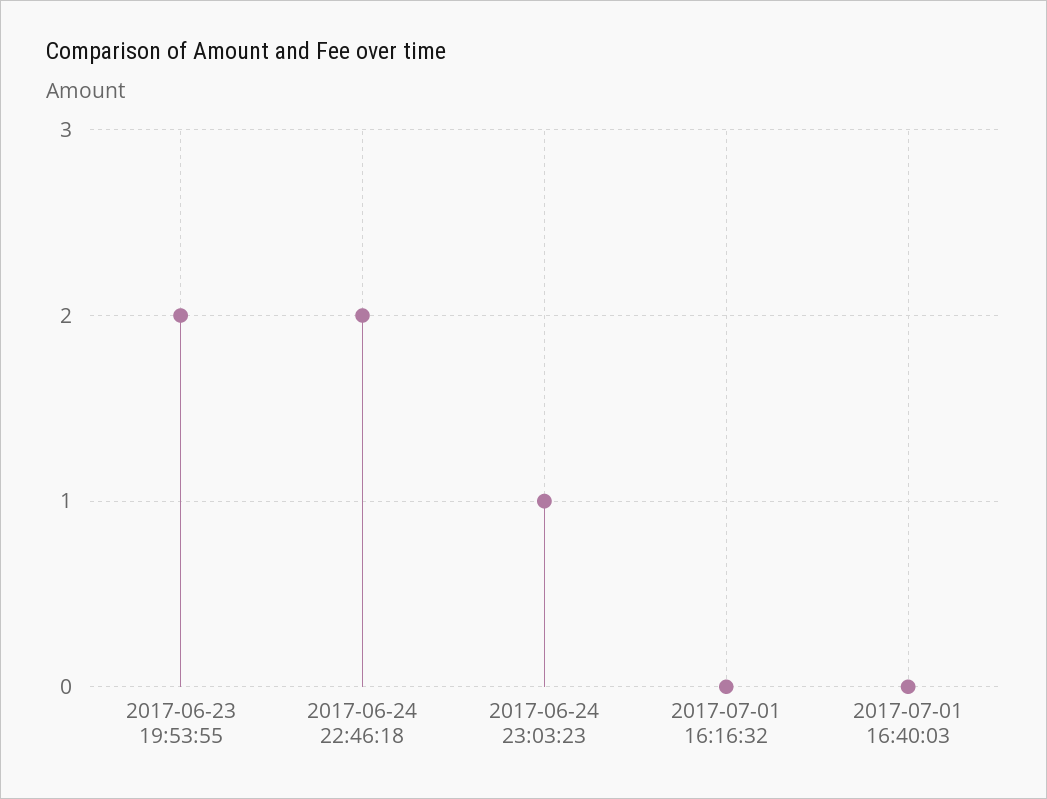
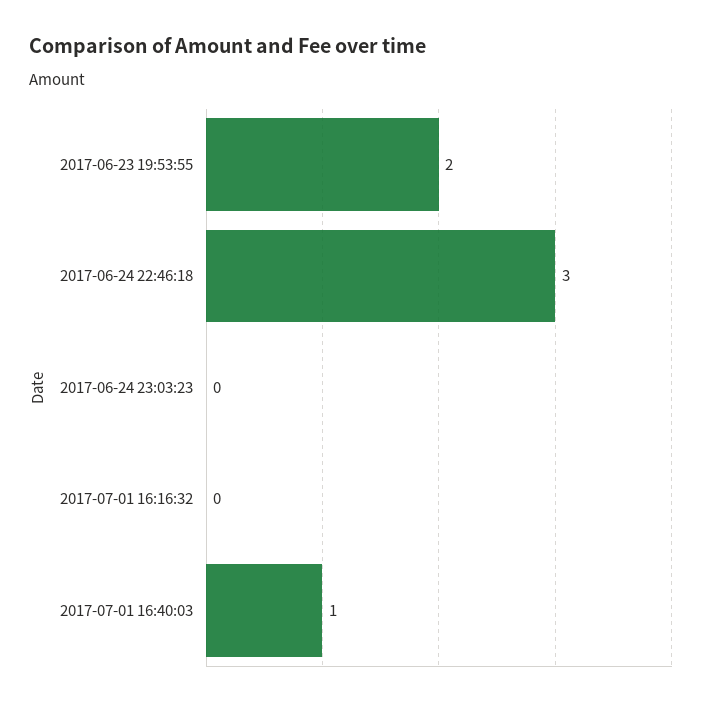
  {
    "2017-06-23 19:53:55": 2,
-   "2017-06-24 22:46:18": 2,
+   "2017-06-24 22:46:18": 3,
-   "2017-06-24 23:03:23": 1,
+   "2017-06-24 23:03:23": 0,
    "2017-07-01 16:16:32": 0,
-   "2017-07-01 16:40:03": 0
+   "2017-07-01 16:40:03": 1
  }

